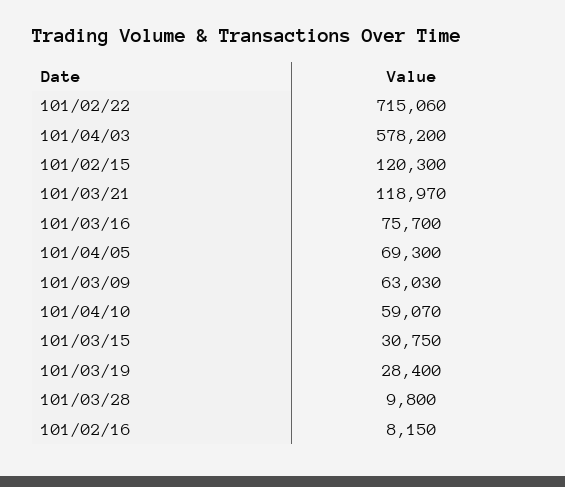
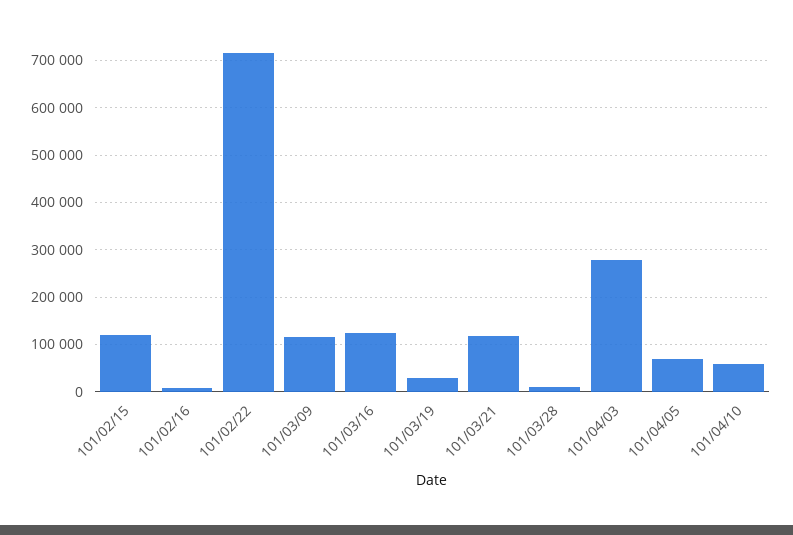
  {
    "101/02/22": 715060,
-   "101/04/03": 578200,
+   "101/04/03": 280000,
    "101/02/15": 120300,
    "101/03/21": 118970,
-   "101/03/16": 75700,
+   "101/03/16": 120000,
    "101/04/05": 69300,
-   "101/03/09": 63030,
+   "101/03/09": 120000,
    "101/04/10": 59070,
-   "101/03/15": 30750,
    "101/03/19": 28400,
    "101/03/28": 9800,
    "101/02/16": 8150
  }

